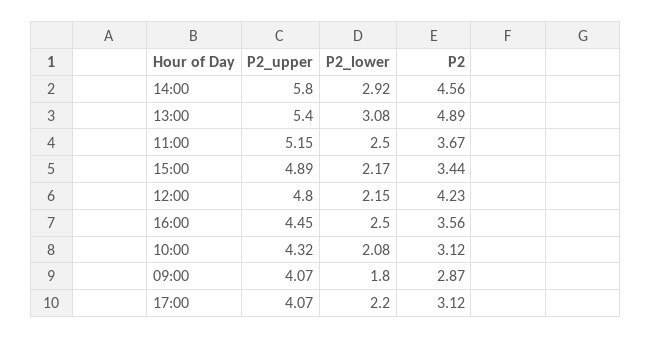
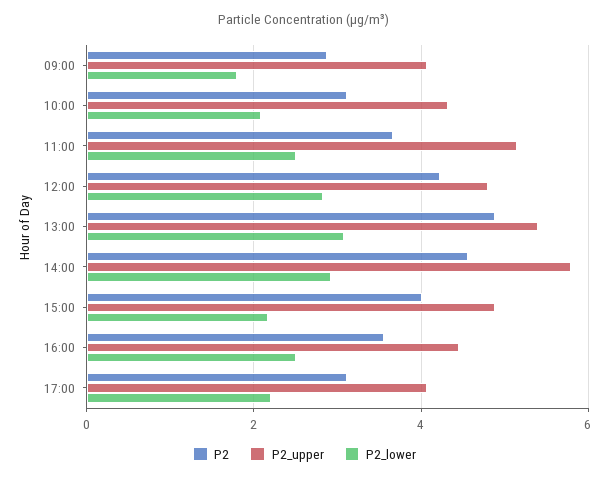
  {
    "P2_upper": {
      "14:00": 5.8,
      "13:00": 5.4,
      "11:00": 5.15,
      "15:00": 4.89,
      "12:00": 4.8,
      "16:00": 4.45,
      "10:00": 4.32,
      "09:00": 4.07,
      "17:00": 4.07
    },
    "P2_lower": {
      "14:00": 2.92,
      "13:00": 3.08,
      "11:00": 2.5,
      "15:00": 2.17,
-     "12:00": 2.15,
+     "12:00": 2.8,
      "16:00": 2.5,
      "10:00": 2.08,
      "09:00": 1.8,
      "17:00": 2.2
    },
    "P2": {
      "14:00": 4.56,
      "13:00": 4.89,
      "11:00": 3.67,
-     "15:00": 3.44,
+     "15:00": 4,
      "12:00": 4.23,
      "16:00": 3.56,
      "10:00": 3.12,
      "09:00": 2.87,
      "17:00": 3.12
    }
  }

